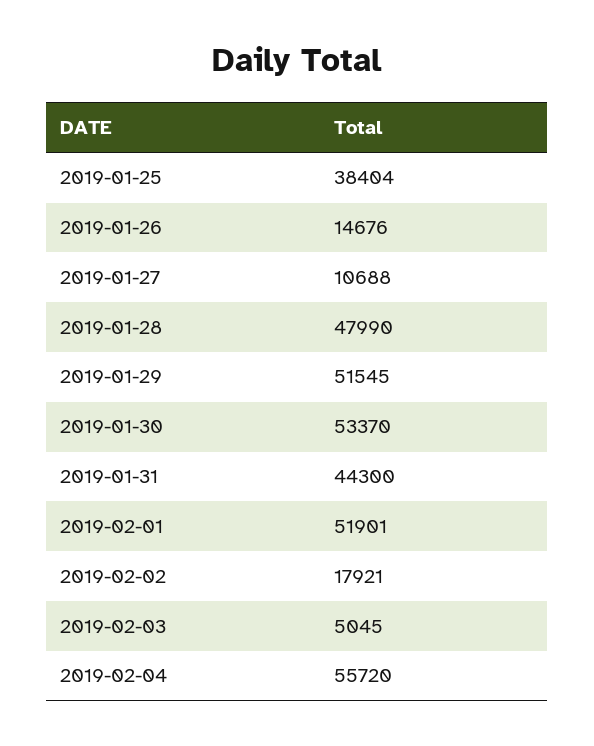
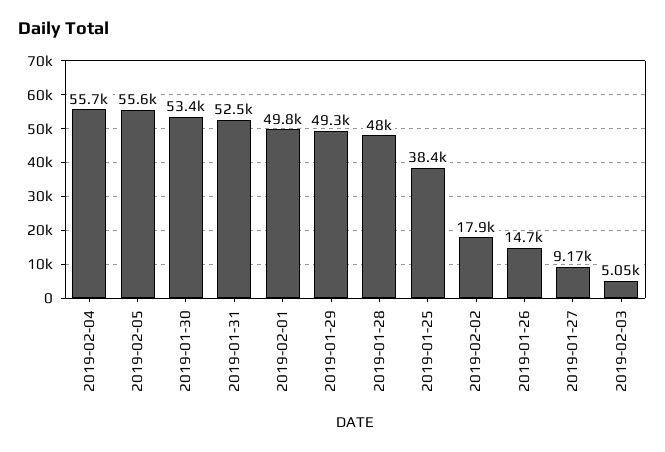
  {
    "2019-01-25": 38404,
    "2019-01-26": 14676,
-   "2019-01-27": 10688,
+   "2019-01-27": 9170,
    "2019-01-28": 47990,
-   "2019-01-29": 51545,
+   "2019-01-29": 49300,
    "2019-01-30": 53370,
-   "2019-01-31": 44300,
+   "2019-01-31": 52500,
-   "2019-02-01": 51901,
+   "2019-02-01": 49800,
    "2019-02-02": 17921,
    "2019-02-03": 5045,
-   "2019-02-04": 55720
+   "2019-02-04": 55720,
+   "2019-02-05": 55600
  }

